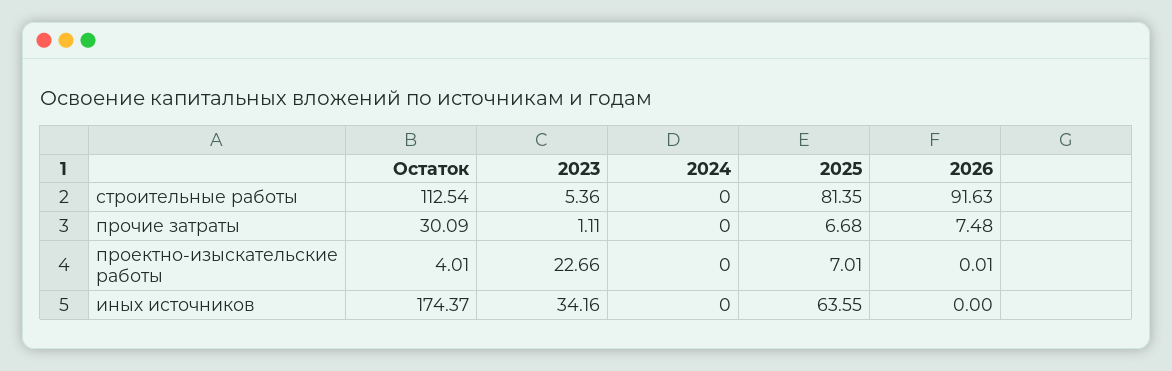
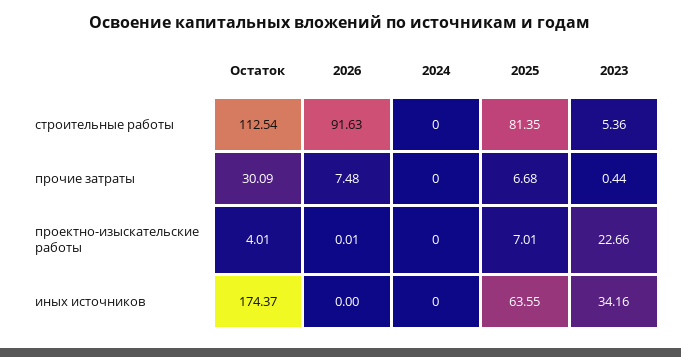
  {
    "Остаток": {
      "строительные работы": 112.54,
      "прочие затраты": 30.09,
      "проектно-изыскательские работы": 4.01,
      "иных источников": 174.37
    },
    "2023": {
      "строительные работы": 5.36,
-     "прочие затраты": 1.11,
+     "прочие затраты": 0.44,
      "проектно-изыскательские работы": 22.66,
      "иных источников": 34.16
    },
    "2024": {
      "строительные работы": 0,
      "прочие затраты": 0,
      "проектно-изыскательские работы": 0,
      "иных источников": 0
    },
    "2025": {
      "строительные работы": 81.35,
      "прочие затраты": 6.68,
      "проектно-изыскательские работы": 7.01,
      "иных источников": 63.55
    },
    "2026": {
      "строительные работы": 91.63,
      "прочие затраты": 7.48,
      "проектно-изыскательские работы": 0.01,
      "иных источников": 0
    }
  }

